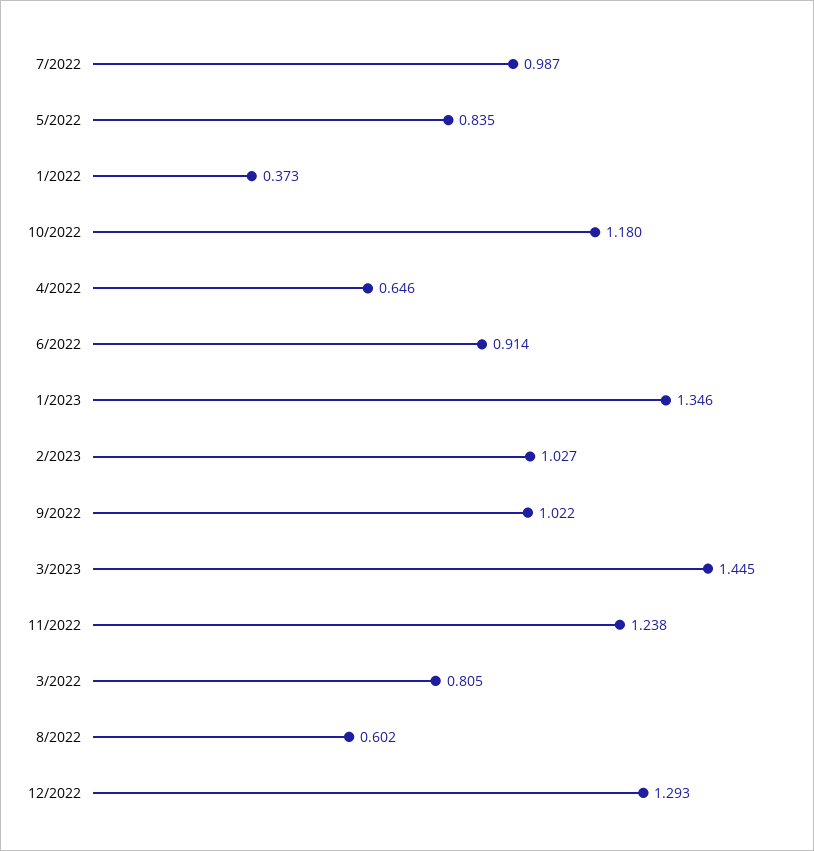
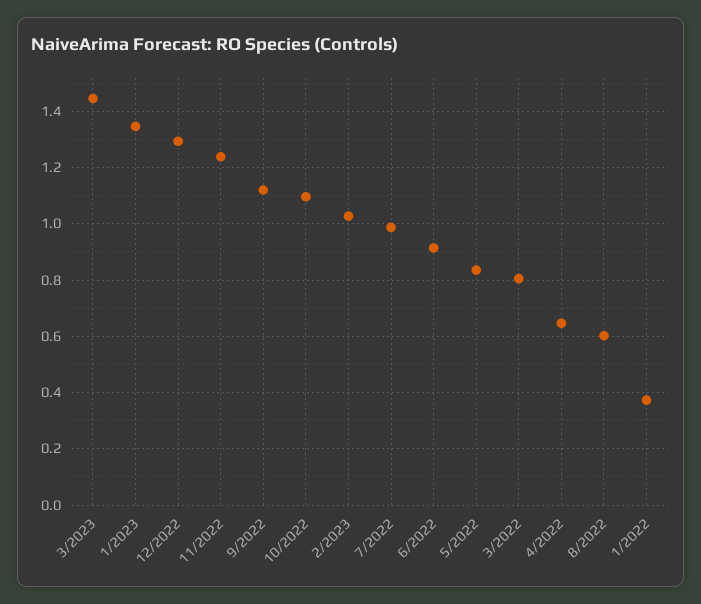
  {
    "7/2022": 0.987,
    "5/2022": 0.835,
    "1/2022": 0.373,
-   "10/2022": 1.18,
+   "10/2022": 1.1,
    "4/2022": 0.646,
    "6/2022": 0.914,
    "1/2023": 1.346,
    "2/2023": 1.027,
-   "9/2022": 1.022,
+   "9/2022": 1.125,
    "3/2023": 1.445,
    "11/2022": 1.238,
    "3/2022": 0.805,
    "8/2022": 0.602,
    "12/2022": 1.293
  }

